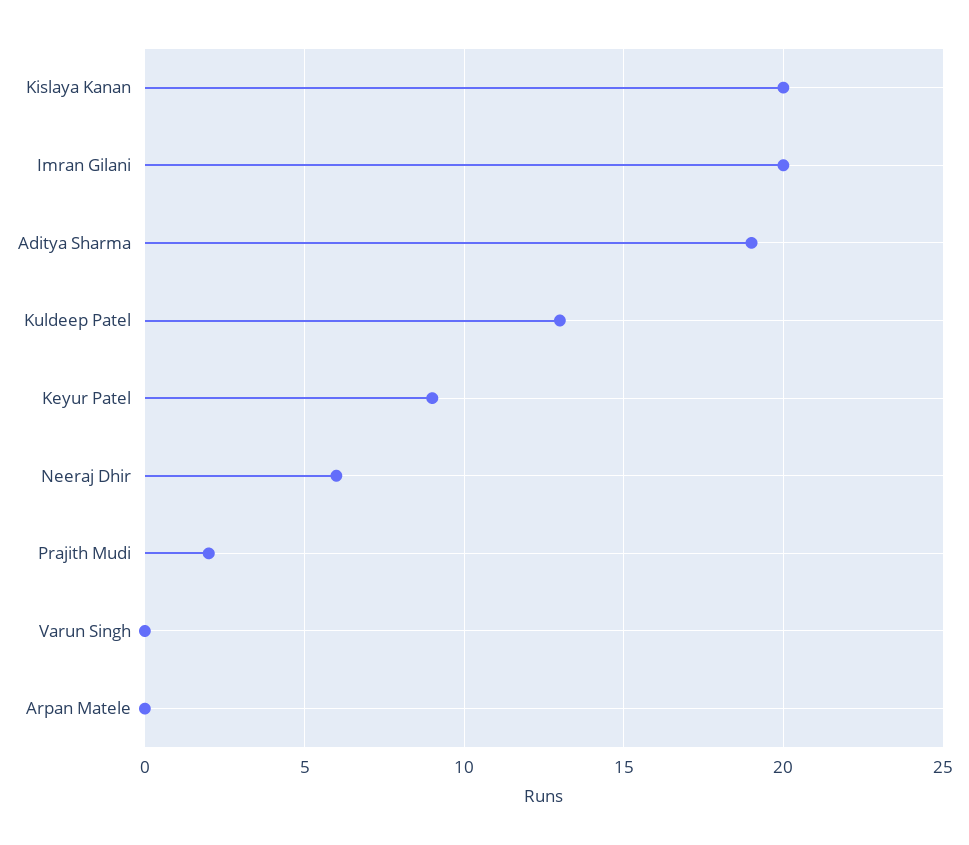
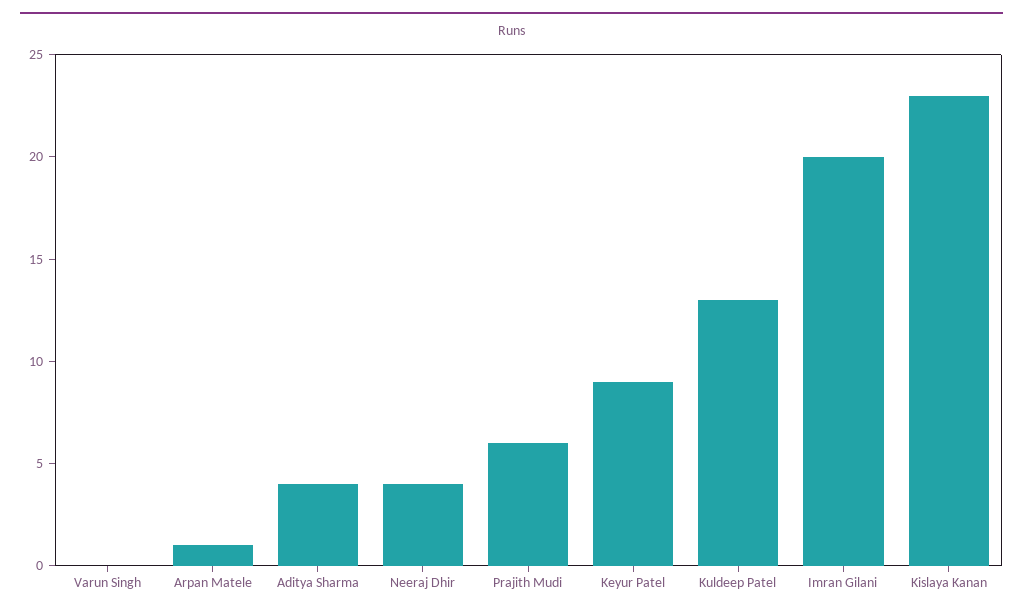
  {
-   "Kislaya Kanan": 20,
+   "Kislaya Kanan": 23,
    "Imran Gilani": 20,
-   "Aditya Sharma": 19,
+   "Aditya Sharma": 4,
    "Kuldeep Patel": 13,
    "Keyur Patel": 9,
-   "Neeraj Dhir": 6,
+   "Neeraj Dhir": 4,
-   "Prajith Mudi": 2,
+   "Prajith Mudi": 6,
    "Varun Singh": 0,
-   "Arpan Matele": 0
+   "Arpan Matele": 1
  }

